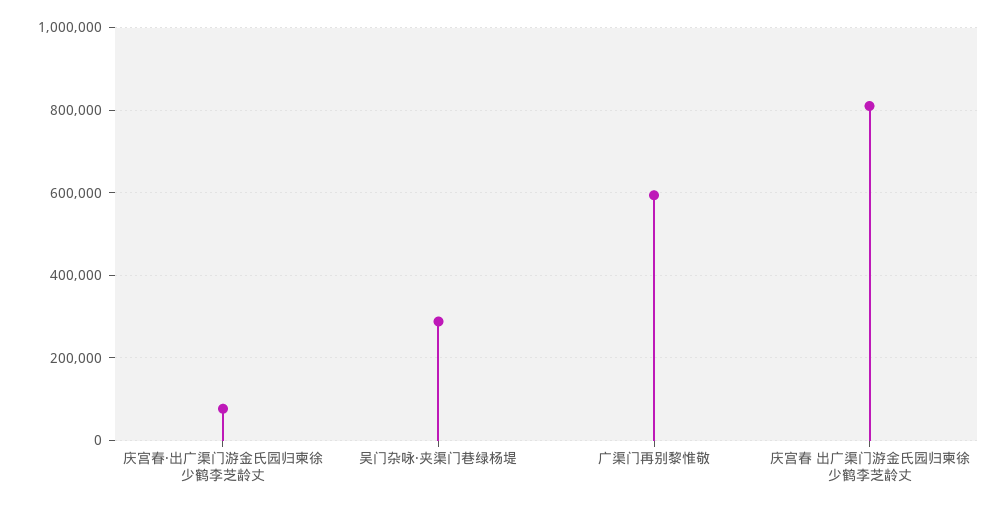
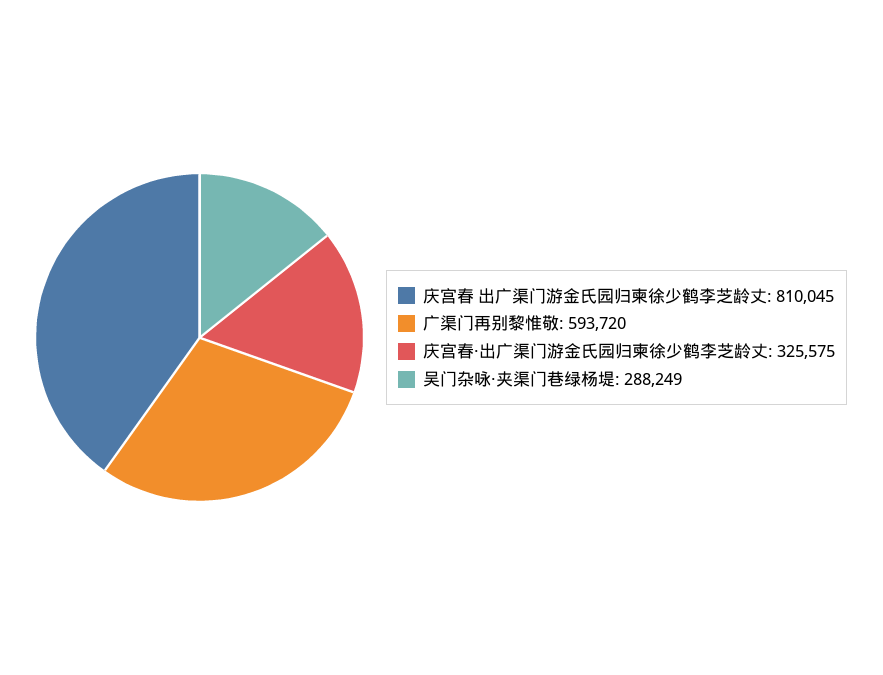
  {
-   "庆宫春·出广渠门游金氏园归柬徐少鹤李芝龄丈": 80000,
+   "庆宫春·出广渠门游金氏园归柬徐少鹤李芝龄丈": 325575,
    "吴门杂咏·夹渠门巷绿杨堤": 288249,
    "广渠门再别黎惟敬": 593720,
    "庆宫春 出广渠门游金氏园归柬徐少鹤李芝龄丈": 810045
  }

